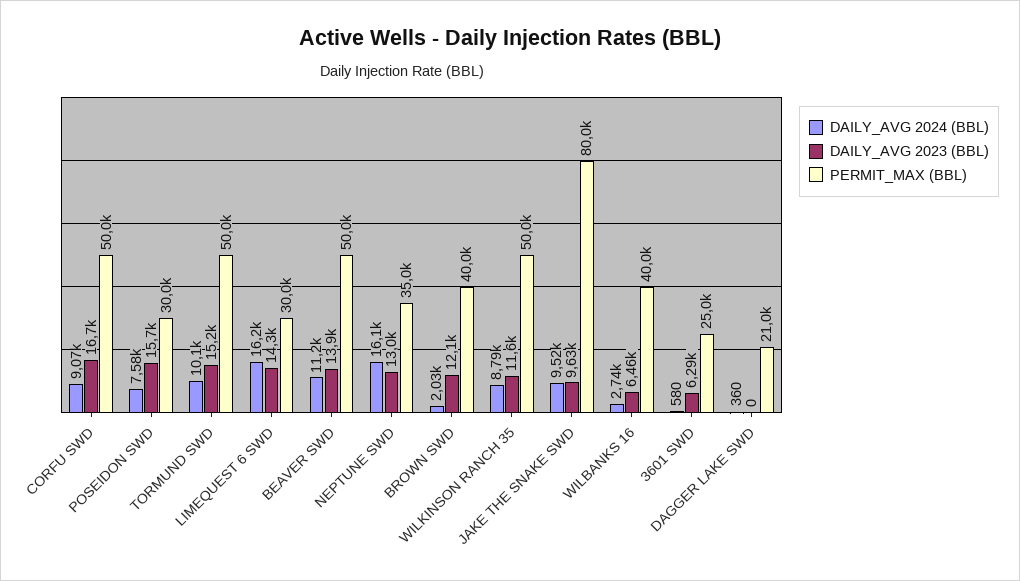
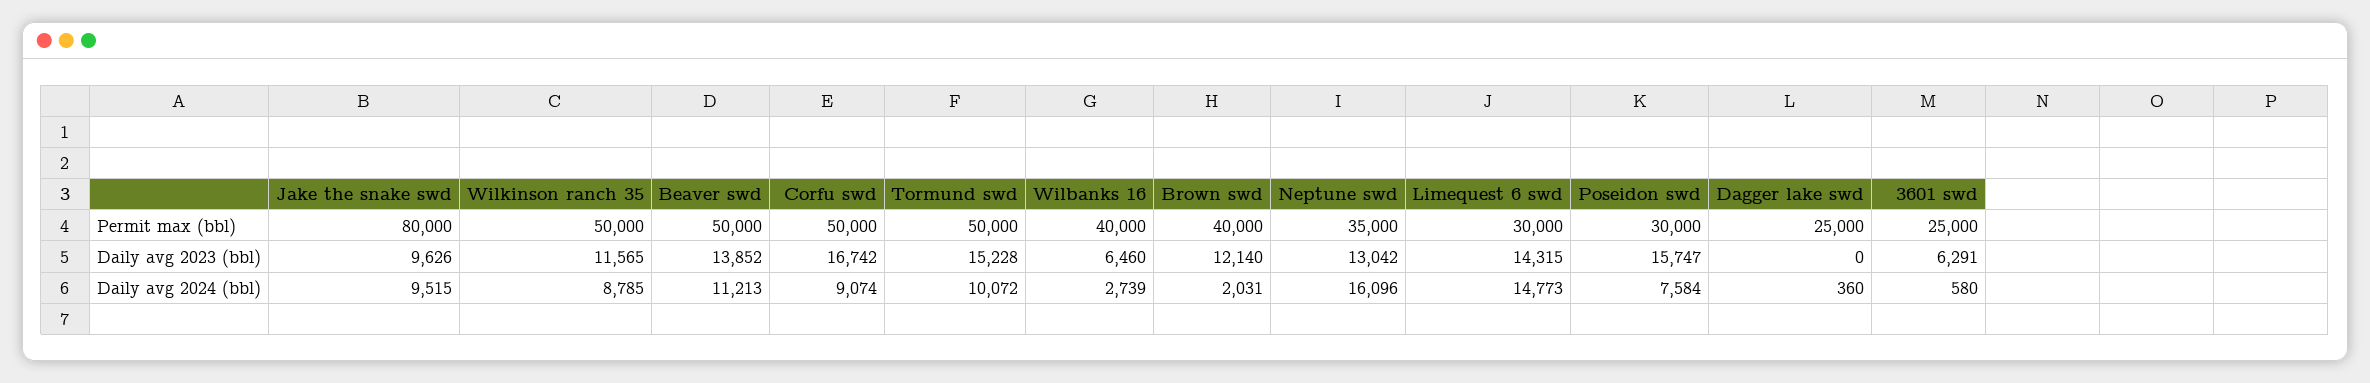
  {
    "DAILY_AVG 2024 (BBL)": {
      "CORFU SWD": 9074,
      "POSEIDON SWD": 7584,
      "TORMUND SWD": 10072,
-     "LIMEQUEST 6 SWD": 16200,
+     "LIMEQUEST 6 SWD": 14773,
      "BEAVER SWD": 11213,
      "NEPTUNE SWD": 16096,
      "BROWN SWD": 2031,
      "WILKINSON RANCH 35": 8785,
      "JAKE THE SNAKE SWD": 9515,
      "WILBANKS 16": 2739,
      "3601 SWD": 580,
      "DAGGER LAKE SWD": 360
    },
    "DAILY_AVG 2023 (BBL)": {
      "CORFU SWD": 16742,
      "POSEIDON SWD": 15747,
      "TORMUND SWD": 15228,
      "LIMEQUEST 6 SWD": 14315,
      "BEAVER SWD": 13852,
      "NEPTUNE SWD": 13042,
      "BROWN SWD": 12140,
      "WILKINSON RANCH 35": 11565,
      "JAKE THE SNAKE SWD": 9626,
      "WILBANKS 16": 6460,
      "3601 SWD": 6291,
      "DAGGER LAKE SWD": 0
    },
    "PERMIT_MAX (BBL)": {
      "CORFU SWD": 50000,
      "POSEIDON SWD": 30000,
      "TORMUND SWD": 50000,
      "LIMEQUEST 6 SWD": 30000,
      "BEAVER SWD": 50000,
      "NEPTUNE SWD": 35000,
      "BROWN SWD": 40000,
      "WILKINSON RANCH 35": 50000,
      "JAKE THE SNAKE SWD": 80000,
      "WILBANKS 16": 40000,
      "3601 SWD": 25000,
-     "DAGGER LAKE SWD": 21000
+     "DAGGER LAKE SWD": 25000
    }
  }

